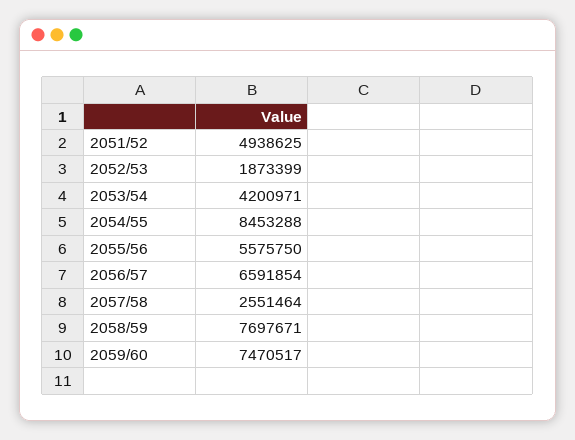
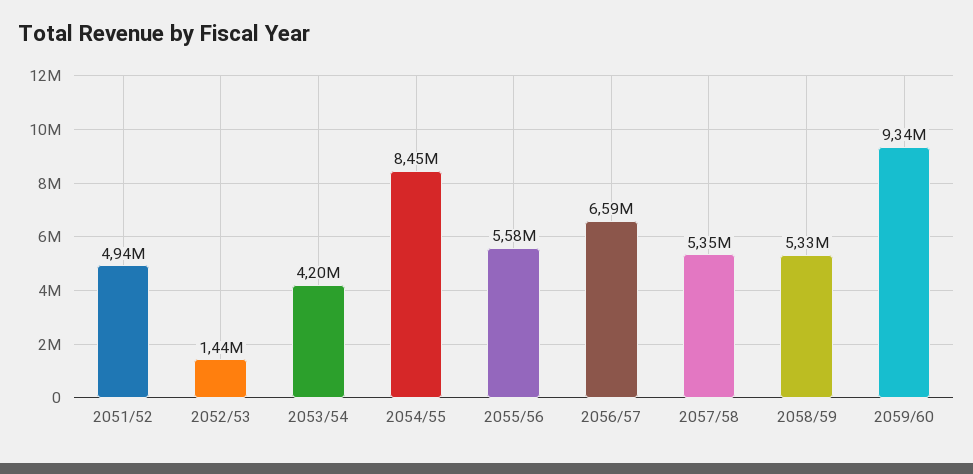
  {
    "2051/52": 4938625,
-   "2052/53": 1873399,
+   "2052/53": 1440000,
    "2053/54": 4200971,
    "2054/55": 8453288,
    "2055/56": 5575750,
    "2056/57": 6591854,
-   "2057/58": 2551464,
+   "2057/58": 5350000,
-   "2058/59": 7697671,
+   "2058/59": 5330000,
-   "2059/60": 7470517
+   "2059/60": 9340000
  }

